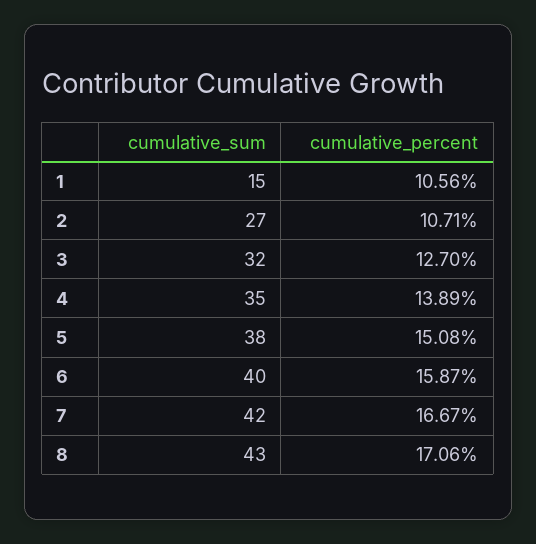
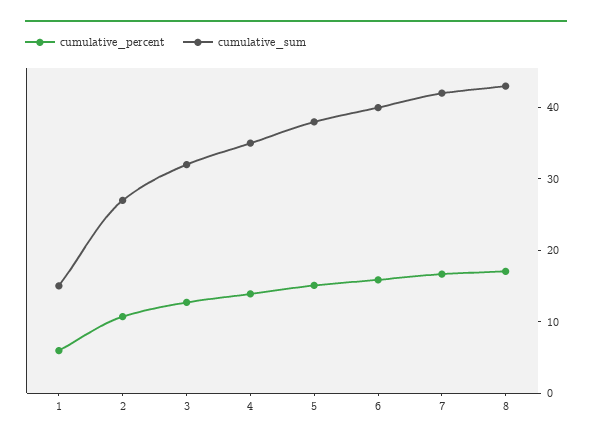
  {
    "cumulative_sum": {
      "1": 15,
      "2": 27,
      "3": 32,
      "4": 35,
      "5": 38,
      "6": 40,
      "7": 42,
      "8": 43
    },
    "cumulative_percent": {
-     "1": 10.56,
+     "1": 6,
      "2": 10.71,
      "3": 12.7,
      "4": 13.89,
      "5": 15.08,
      "6": 15.87,
      "7": 16.67,
      "8": 17.06
    }
  }

